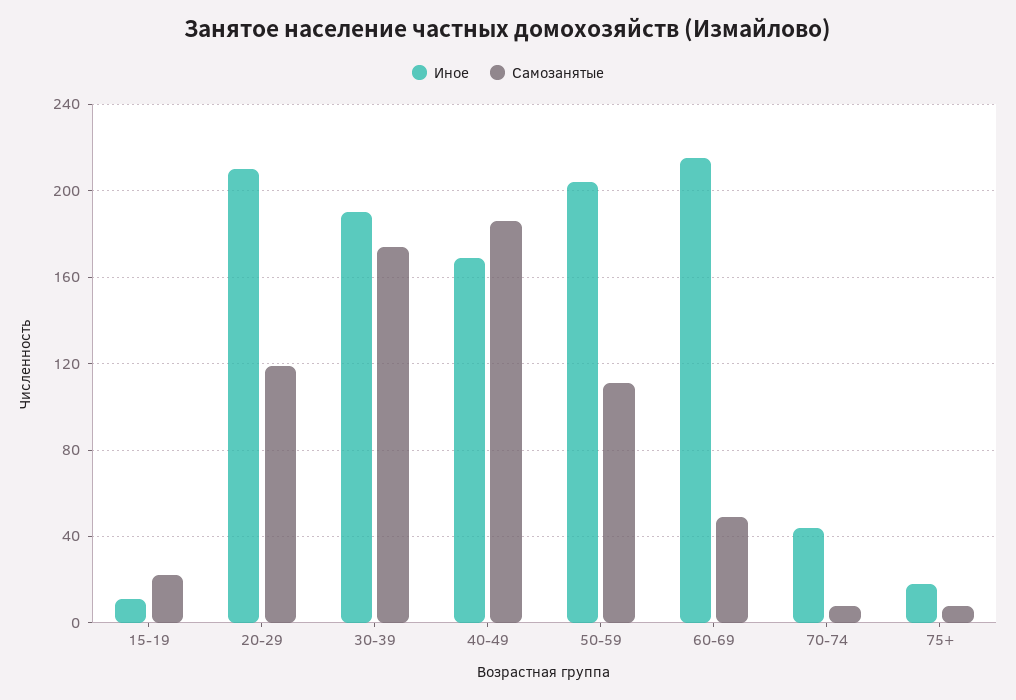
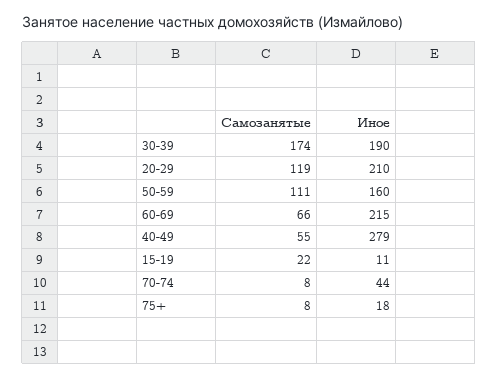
  {
    "Иное": {
      "15-19": 11,
      "20-29": 210,
      "30-39": 190,
-     "40-49": 170,
+     "40-49": 279,
-     "50-59": 205,
+     "50-59": 160,
      "60-69": 215,
      "70-74": 44,
      "75+": 18
    },
    "Самозанятые": {
      "15-19": 22,
      "20-29": 119,
      "30-39": 174,
-     "40-49": 185,
+     "40-49": 55,
      "50-59": 111,
-     "60-69": 50,
+     "60-69": 66,
      "70-74": 8,
      "75+": 8
    }
  }

